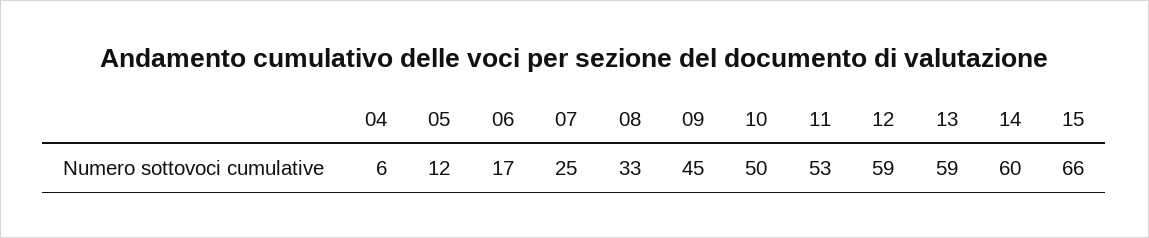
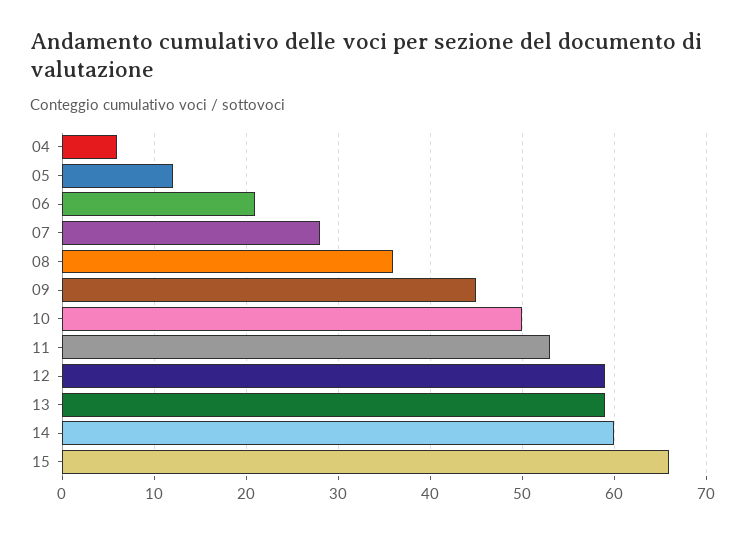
  {
    "04": 6,
    "05": 12,
-   "06": 17,
+   "06": 21,
-   "07": 25,
+   "07": 28,
-   "08": 33,
+   "08": 36,
    "09": 45,
    "10": 50,
    "11": 53,
    "12": 59,
    "13": 59,
    "14": 60,
    "15": 66
  }

